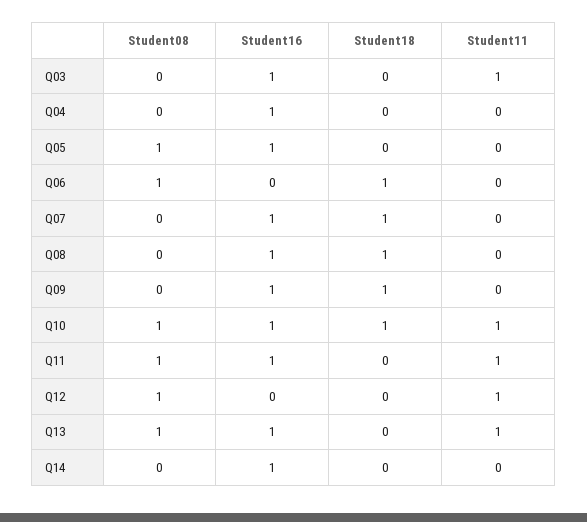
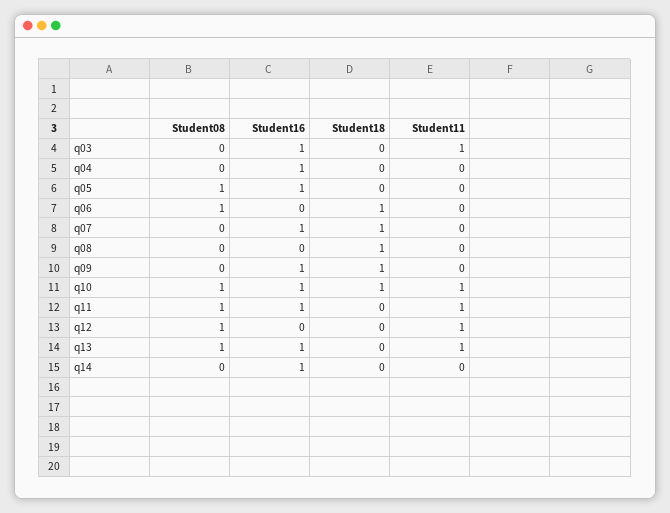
  {
    "Student08": {
      "Q03": 0,
      "Q04": 0,
      "Q05": 1,
      "Q06": 1,
      "Q07": 0,
      "Q08": 0,
      "Q09": 0,
      "Q10": 1,
      "Q11": 1,
      "Q12": 1,
      "Q13": 1,
      "Q14": 0
    },
    "Student16": {
      "Q03": 1,
      "Q04": 1,
      "Q05": 1,
      "Q06": 0,
      "Q07": 1,
-     "Q08": 1,
+     "Q08": 0,
      "Q09": 1,
      "Q10": 1,
      "Q11": 1,
      "Q12": 0,
      "Q13": 1,
      "Q14": 1
    },
    "Student18": {
      "Q03": 0,
      "Q04": 0,
      "Q05": 0,
      "Q06": 1,
      "Q07": 1,
      "Q08": 1,
      "Q09": 1,
      "Q10": 1,
      "Q11": 0,
      "Q12": 0,
      "Q13": 0,
      "Q14": 0
    },
    "Student11": {
      "Q03": 1,
      "Q04": 0,
      "Q05": 0,
      "Q06": 0,
      "Q07": 0,
      "Q08": 0,
      "Q09": 0,
      "Q10": 1,
      "Q11": 1,
      "Q12": 1,
      "Q13": 1,
      "Q14": 0
    }
  }

